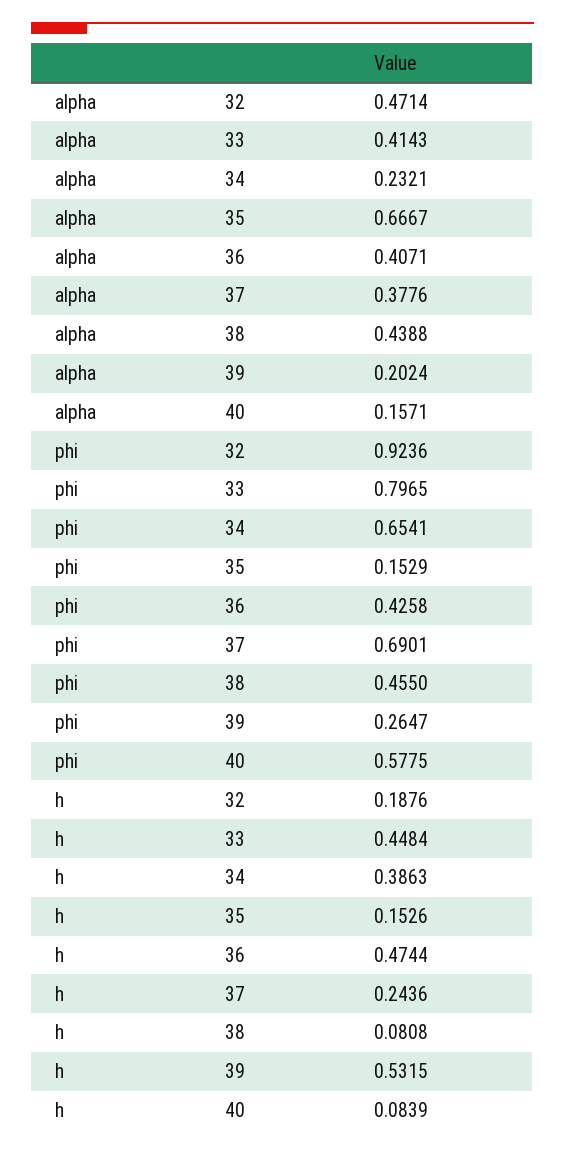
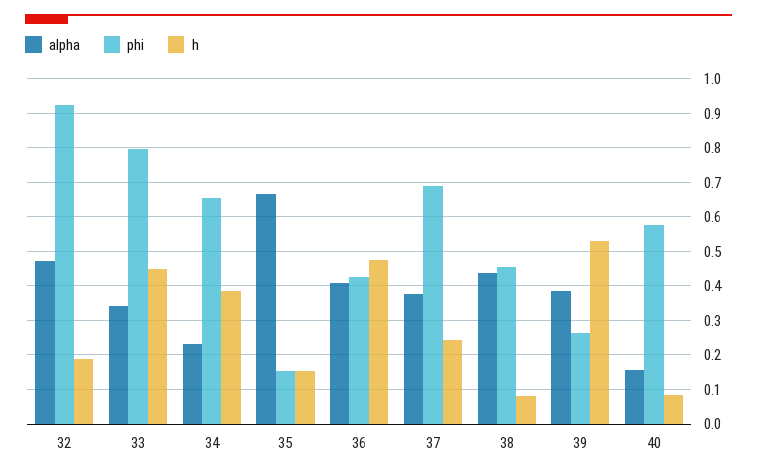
  {
    "alpha": {
      "32": 0.4714,
-     "33": 0.4143,
+     "33": 0.34,
      "34": 0.2321,
      "35": 0.6667,
      "36": 0.4071,
      "37": 0.3776,
      "38": 0.4388,
-     "39": 0.2024,
+     "39": 0.38,
      "40": 0.1571
    },
    "phi": {
      "32": 0.9236,
      "33": 0.7965,
      "34": 0.6541,
      "35": 0.1529,
      "36": 0.4258,
      "37": 0.6901,
      "38": 0.455,
      "39": 0.2647,
      "40": 0.5775
    },
    "h": {
      "32": 0.1876,
      "33": 0.4484,
      "34": 0.3863,
      "35": 0.1526,
      "36": 0.4744,
      "37": 0.2436,
      "38": 0.0808,
      "39": 0.5315,
      "40": 0.0839
    }
  }

